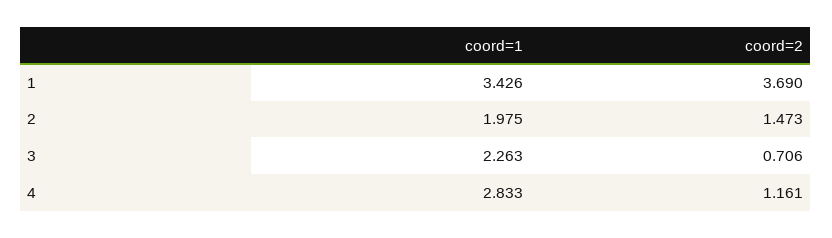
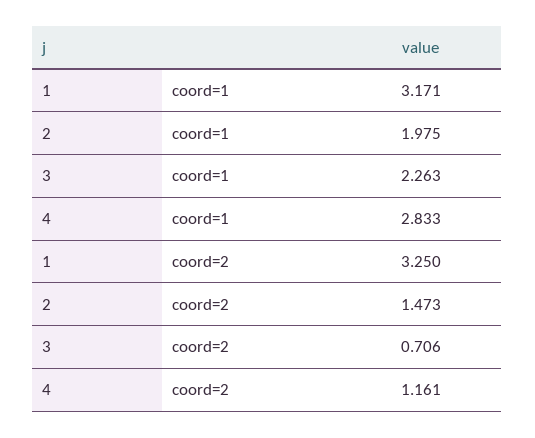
  {
    "coord=1": {
-     "1": 3.426,
+     "1": 3.171,
      "2": 1.975,
      "3": 2.263,
      "4": 2.833
    },
    "coord=2": {
-     "1": 3.69,
+     "1": 3.25,
      "2": 1.473,
      "3": 0.706,
      "4": 1.161
    }
  }

